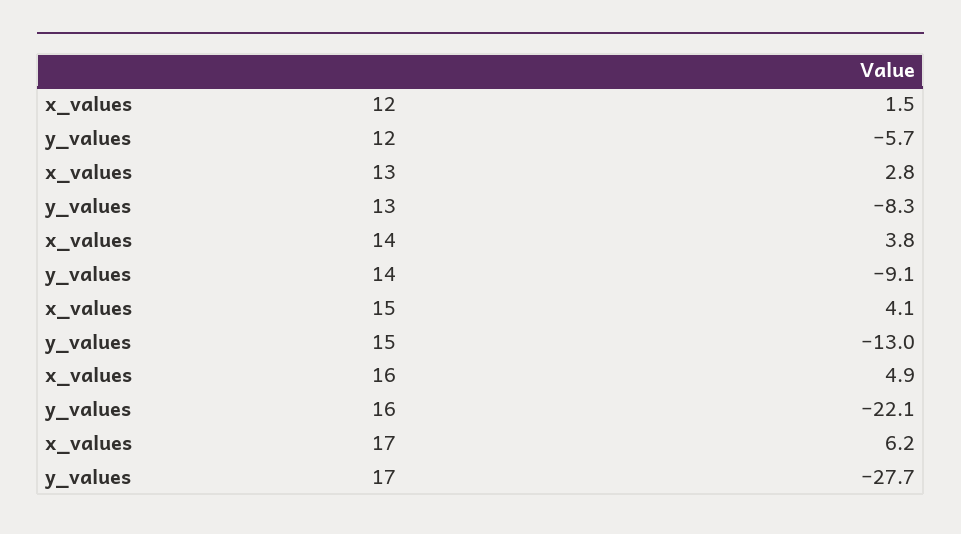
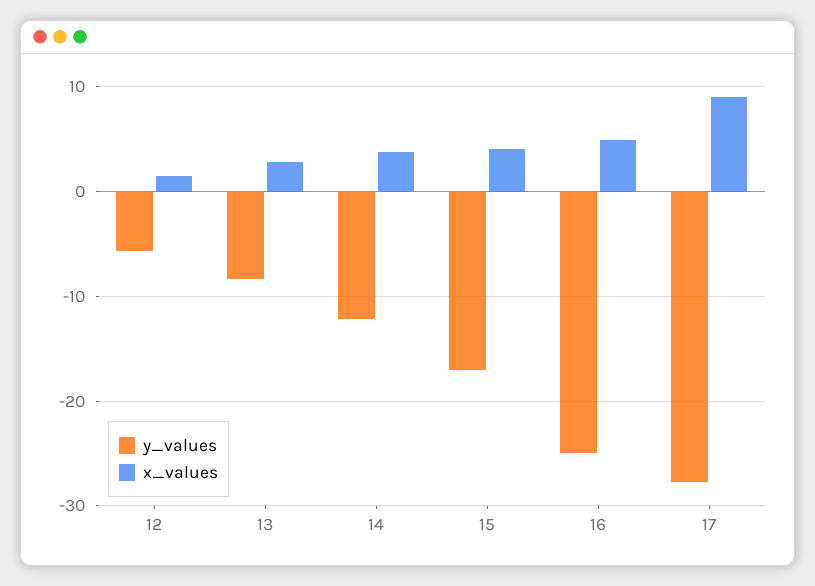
  {
    "x_values": {
      "12": 1.5,
      "13": 2.8,
      "14": 3.8,
      "15": 4.1,
      "16": 4.9,
-     "17": 6.2
+     "17": 9
    },
    "y_values": {
      "12": -5.7,
      "13": -8.3,
-     "14": -9.1,
+     "14": -12,
-     "15": -13,
+     "15": -17,
-     "16": -22.1,
+     "16": -25,
      "17": -27.7
    }
  }

